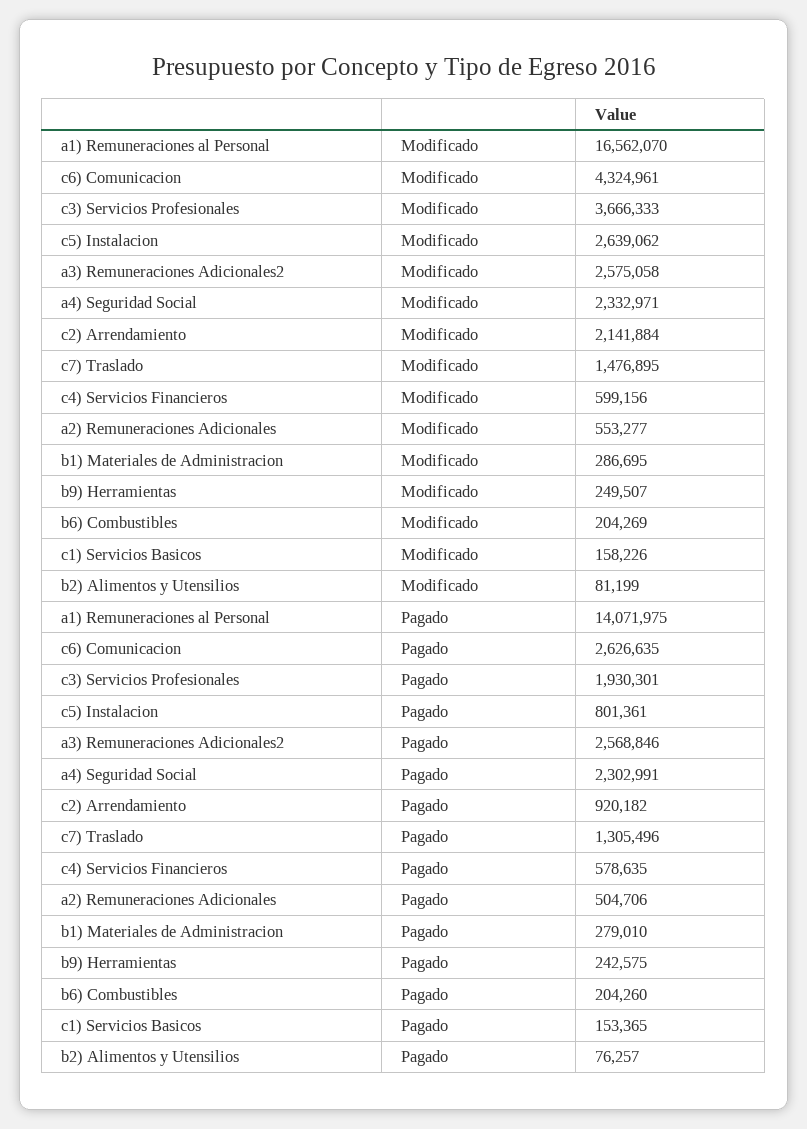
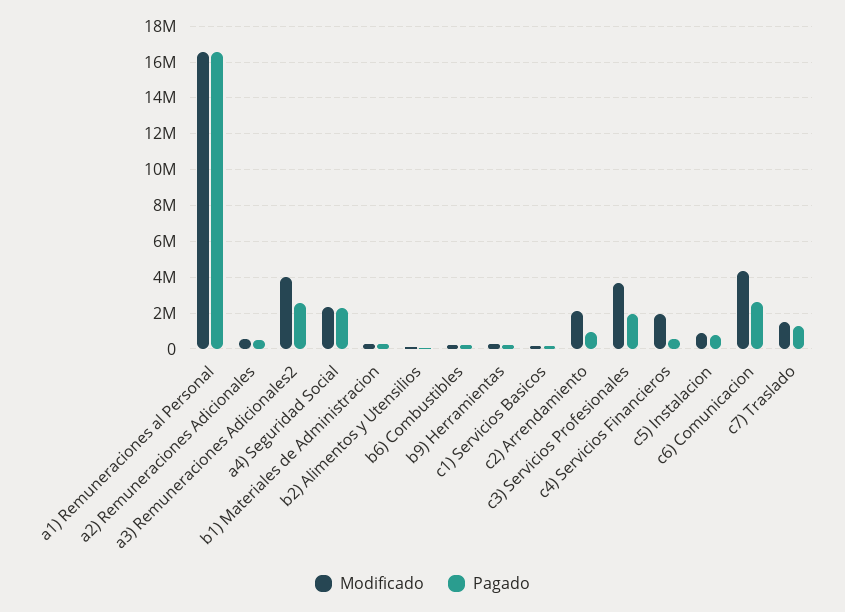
  {
    "Modificado": {
      "a1) Remuneraciones al Personal": 16562070,
      "c6) Comunicacion": 4324961,
      "c3) Servicios Profesionales": 3666333,
-     "c5) Instalacion": 2639062,
+     "c5) Instalacion": 1000000,
-     "a3) Remuneraciones Adicionales2": 2575058,
+     "a3) Remuneraciones Adicionales2": 4000000,
      "a4) Seguridad Social": 2332971,
      "c2) Arrendamiento": 2141884,
      "c7) Traslado": 1476895,
-     "c4) Servicios Financieros": 599156,
+     "c4) Servicios Financieros": 2000000,
      "a2) Remuneraciones Adicionales": 553277,
      "b1) Materiales de Administracion": 286695,
      "b9) Herramientas": 249507,
      "b6) Combustibles": 204269,
      "c1) Servicios Basicos": 158226,
      "b2) Alimentos y Utensilios": 81199
    },
    "Pagado": {
-     "a1) Remuneraciones al Personal": 14071975,
+     "a1) Remuneraciones al Personal": 16500000,
      "c6) Comunicacion": 2626635,
      "c3) Servicios Profesionales": 1930301,
      "c5) Instalacion": 801361,
      "a3) Remuneraciones Adicionales2": 2568846,
      "a4) Seguridad Social": 2302991,
      "c2) Arrendamiento": 920182,
      "c7) Traslado": 1305496,
      "c4) Servicios Financieros": 578635,
      "a2) Remuneraciones Adicionales": 504706,
      "b1) Materiales de Administracion": 279010,
      "b9) Herramientas": 242575,
      "b6) Combustibles": 204260,
      "c1) Servicios Basicos": 153365,
      "b2) Alimentos y Utensilios": 76257
    }
  }

